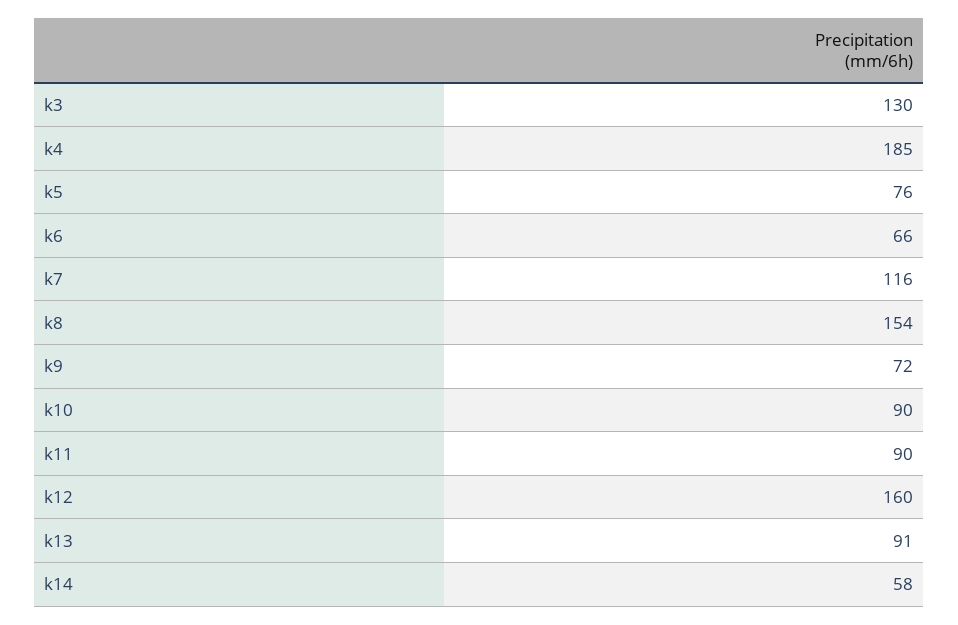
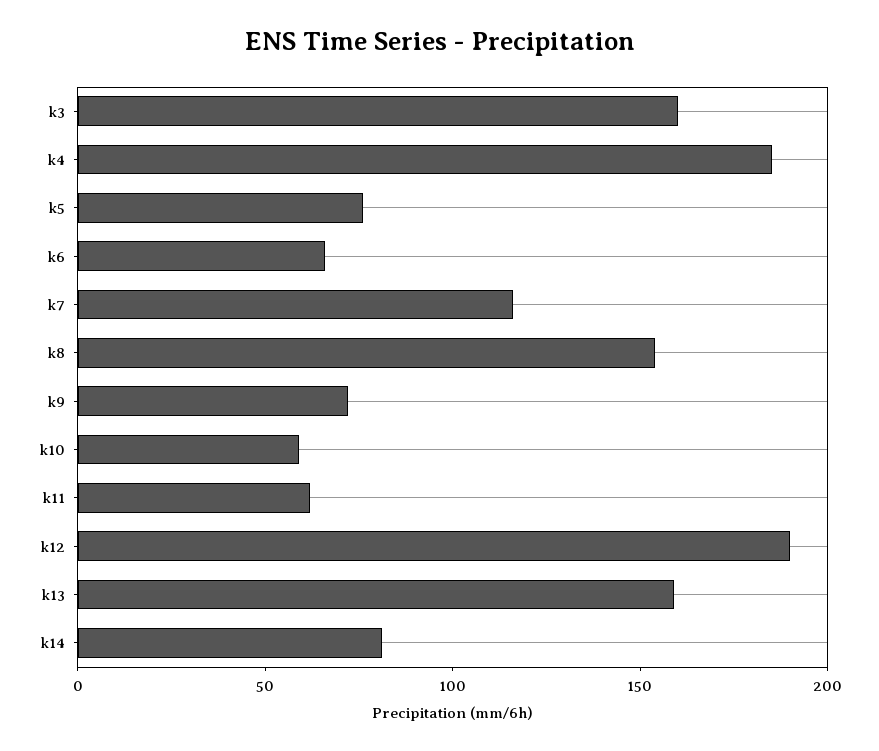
  {
-   "k3": 130,
+   "k3": 160,
    "k4": 185,
    "k5": 76,
    "k6": 66,
    "k7": 116,
    "k8": 154,
    "k9": 72,
-   "k10": 90,
+   "k10": 60,
-   "k11": 90,
+   "k11": 60,
-   "k12": 160,
+   "k12": 190,
-   "k13": 91,
+   "k13": 160,
-   "k14": 58
+   "k14": 80
  }

